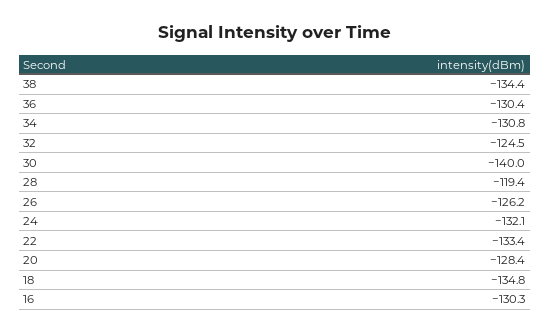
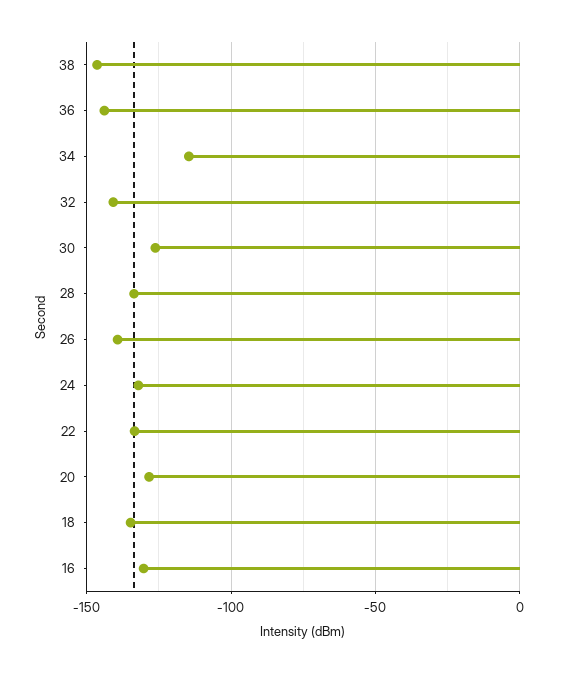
  {
-   "38": -134.4,
+   "38": -145,
-   "36": -130.4,
+   "36": -145,
-   "34": -130.8,
+   "34": -115,
-   "32": -124.5,
+   "32": -140,
-   "30": -140,
+   "30": -125,
-   "28": -119.4,
+   "28": -135,
-   "26": -126.2,
+   "26": -140,
    "24": -132.1,
    "22": -133.4,
    "20": -128.4,
    "18": -134.8,
    "16": -130.3
  }

